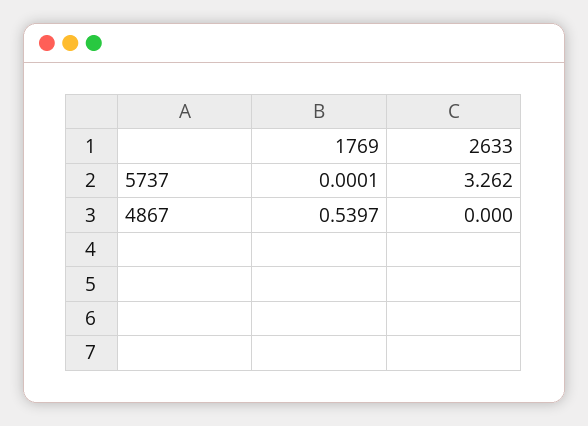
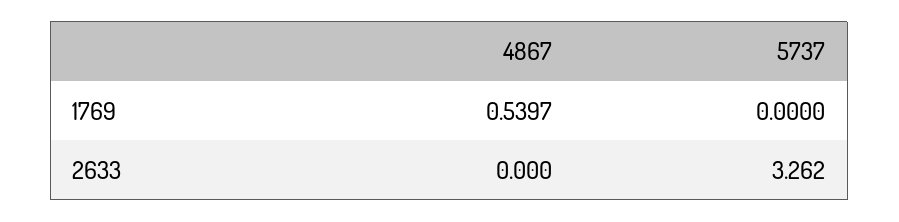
  {
    "1769": {
-     "5737": 0.0001,
+     "5737": 0,
      "4867": 0.5397
    },
    "2633": {
      "5737": 3.262,
      "4867": 0
    }
  }

